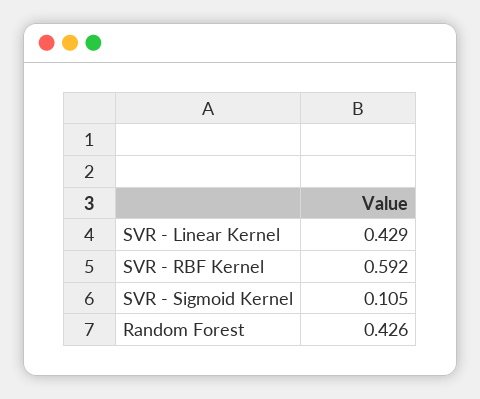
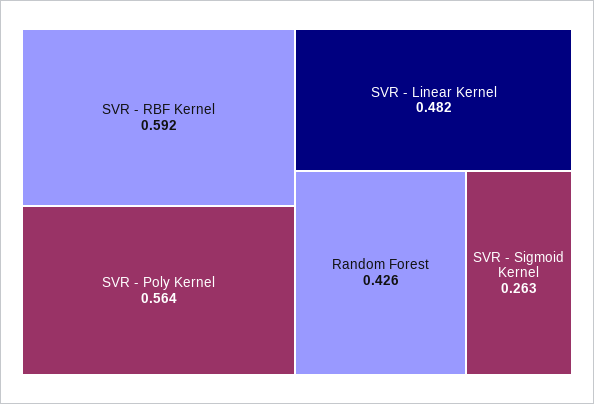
  {
-   "SVR - Linear Kernel": 0.429,
+   "SVR - Linear Kernel": 0.482,
    "SVR - RBF Kernel": 0.592,
-   "SVR - Sigmoid Kernel": 0.105,
+   "SVR - Sigmoid Kernel": 0.263,
-   "Random Forest": 0.426
+   "Random Forest": 0.426,
+   "SVR - Poly Kernel": 0.564
  }

